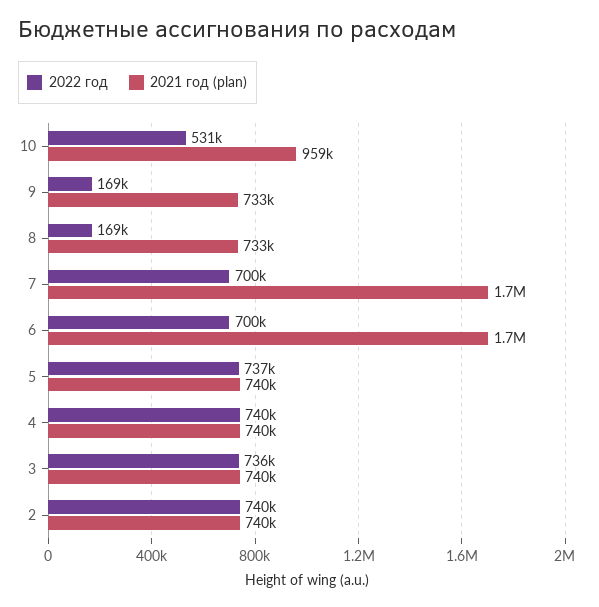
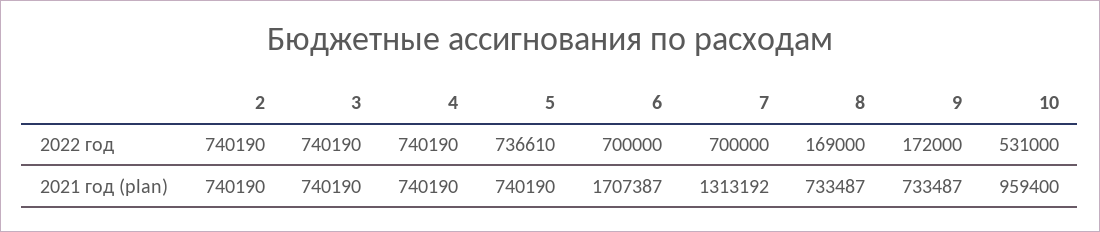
  {
    "2022 год": {
      "10": 531000,
-     "9": 169000,
+     "9": 172000,
      "8": 169000,
      "7": 700000,
      "6": 700000,
      "5": 736610,
      "4": 740190,
-     "3": 736000,
+     "3": 740190,
      "2": 740190
    },
    "2021 год (plan)": {
      "10": 959400,
      "9": 733487,
      "8": 733487,
-     "7": 1700000,
+     "7": 1313192,
      "6": 1707387,
      "5": 740190,
      "4": 740190,
      "3": 740190,
      "2": 740190
    }
  }

